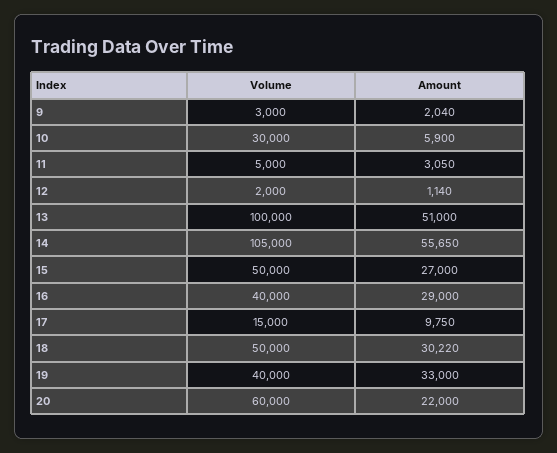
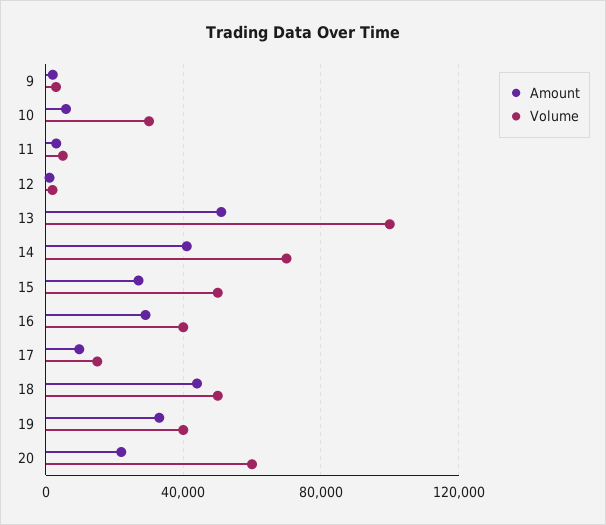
  {
    "Volume": {
      "9": 3000,
      "10": 30000,
      "11": 5000,
      "12": 2000,
      "13": 100000,
-     "14": 105000,
+     "14": 70000,
      "15": 50000,
      "16": 40000,
      "17": 15000,
      "18": 50000,
      "19": 40000,
      "20": 60000
    },
    "Amount": {
      "9": 2040,
      "10": 5900,
      "11": 3050,
      "12": 1140,
      "13": 51000,
-     "14": 55650,
+     "14": 40000,
      "15": 27000,
      "16": 29000,
      "17": 9750,
-     "18": 30220,
+     "18": 45000,
      "19": 33000,
      "20": 22000
    }
  }

